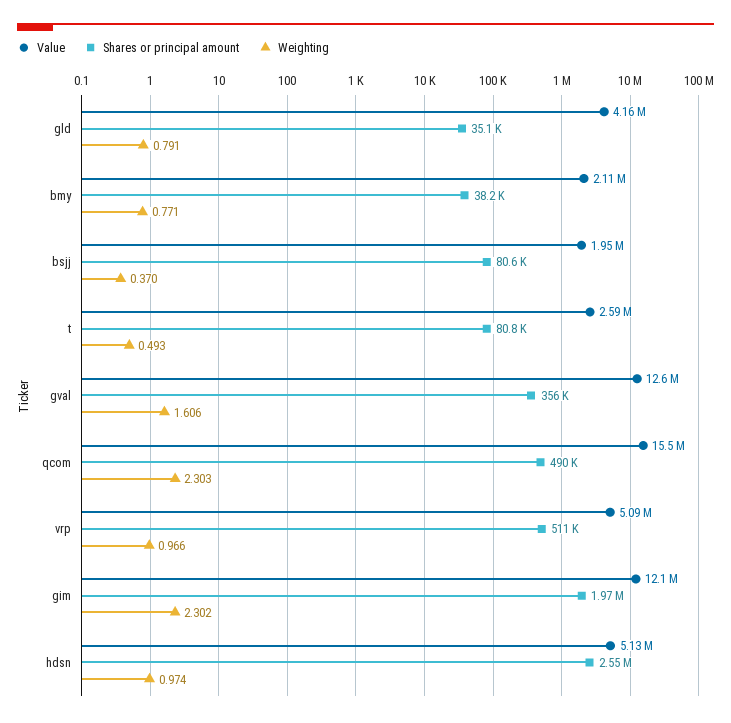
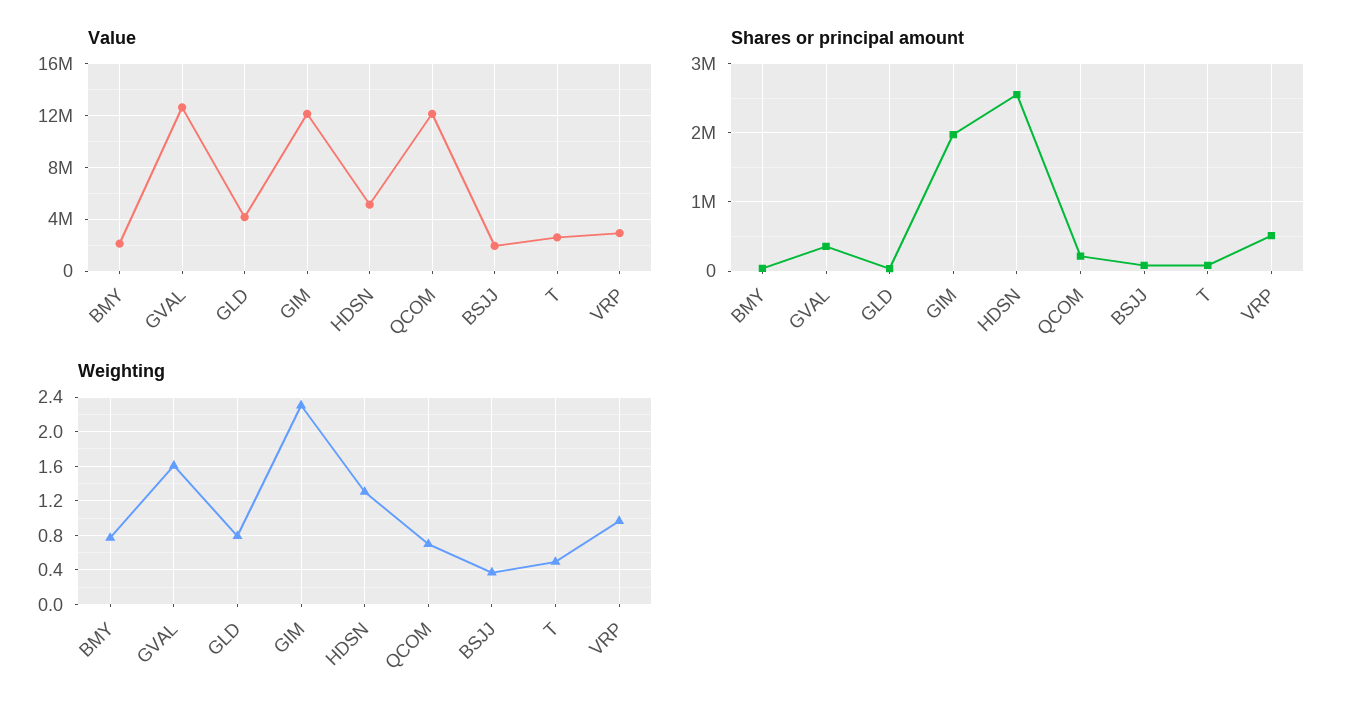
  {
    "Value": {
      "gld": 4160000,
      "bmy": 2110000,
      "bsjj": 1950000,
      "t": 2590000,
      "gval": 12600000,
-     "qcom": 15500000,
+     "qcom": 12000000,
-     "vrp": 5090000,
+     "vrp": 3000000,
      "gim": 12100000,
      "hdsn": 5130000
    },
    "Shares or principal amount": {
      "gld": 35100,
      "bmy": 38200,
      "bsjj": 80600,
      "t": 80800,
      "gval": 356000,
-     "qcom": 490000,
+     "qcom": 200000,
      "vrp": 511000,
      "gim": 1970000,
      "hdsn": 2550000
    },
    "Weighting": {
      "gld": 0.791,
      "bmy": 0.771,
      "bsjj": 0.37,
      "t": 0.493,
      "gval": 1.606,
-     "qcom": 2.303,
+     "qcom": 0.7,
      "vrp": 0.966,
      "gim": 2.302,
-     "hdsn": 0.974
+     "hdsn": 1.3
    }
  }

